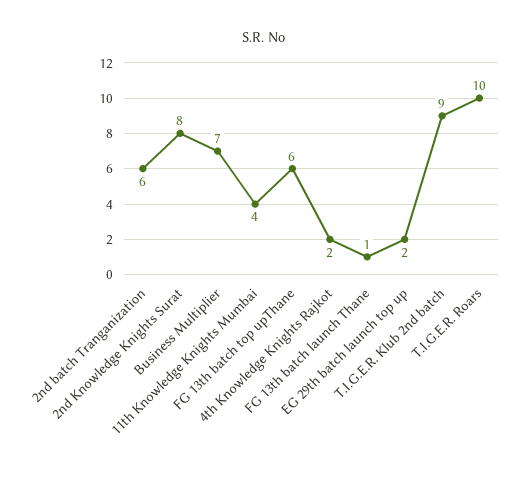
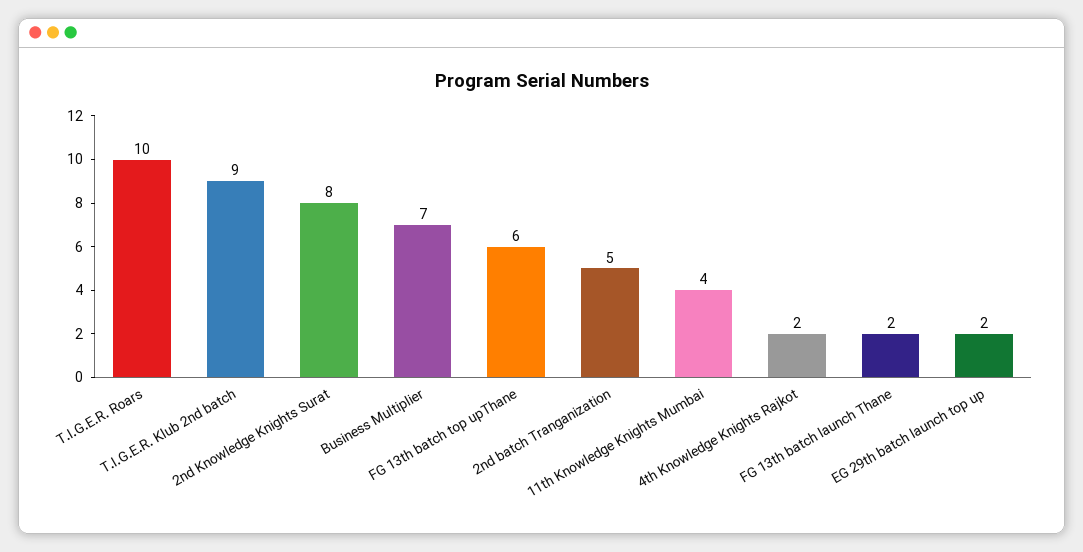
  {
-   "2nd batch Tranganization": 6,
+   "2nd batch Tranganization": 5,
    "2nd Knowledge Knights Surat": 8,
    "Business Multiplier": 7,
    "11th Knowledge Knights Mumbai": 4,
    "FG 13th batch top upThane": 6,
    "4th Knowledge Knights Rajkot": 2,
-   "FG 13th batch launch Thane": 1,
+   "FG 13th batch launch Thane": 2,
    "EG 29th batch launch top up": 2,
    "T.I.G.E.R. Klub 2nd batch": 9,
    "T.I.G.E.R. Roars": 10
  }

